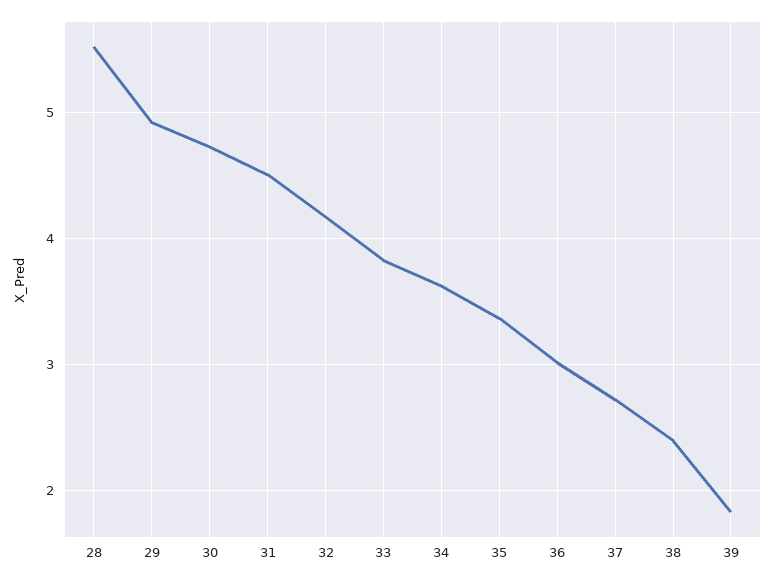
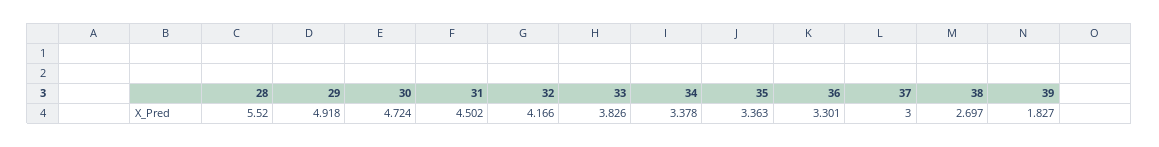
  {
    "28": 5.52,
    "29": 4.918,
    "30": 4.724,
    "31": 4.502,
    "32": 4.166,
    "33": 3.826,
-   "34": 3.6,
+   "34": 3.378,
    "35": 3.363,
-   "36": 3,
+   "36": 3.301,
-   "37": 2.7,
+   "37": 3,
-   "38": 2.4,
+   "38": 2.697,
    "39": 1.827
  }

